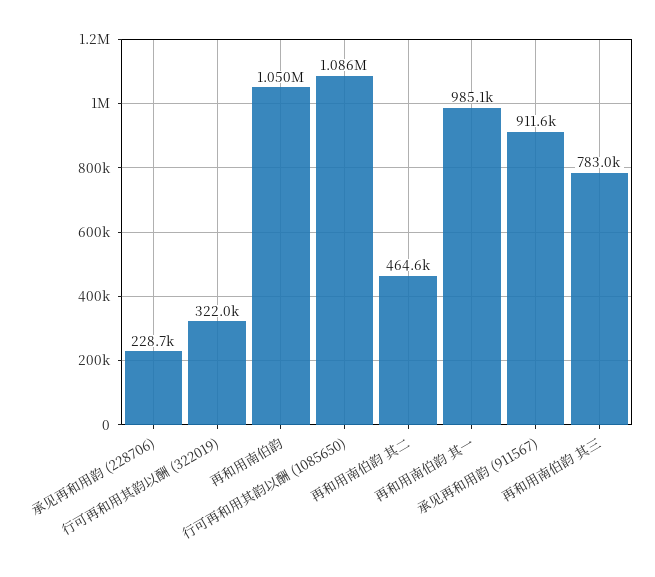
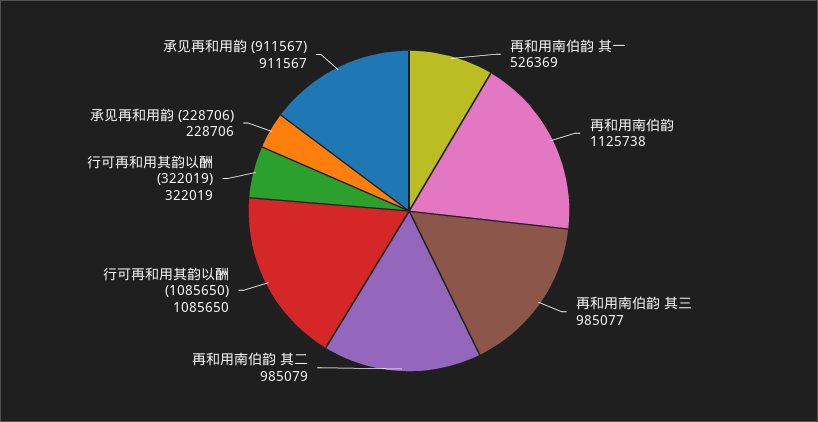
  {
    "承见再和用韵 (228706)": 228706,
    "行可再和用其韵以酬 (322019)": 322019,
-   "再和用南伯韵": 1050000,
+   "再和用南伯韵": 1125738,
    "行可再和用其韵以酬 (1085650)": 1085650,
-   "再和用南伯韵 其二": 464600,
+   "再和用南伯韵 其二": 985079,
-   "再和用南伯韵 其一": 985100,
+   "再和用南伯韵 其一": 526369,
    "承见再和用韵 (911567)": 911567,
-   "再和用南伯韵 其三": 783000
+   "再和用南伯韵 其三": 985077
  }

